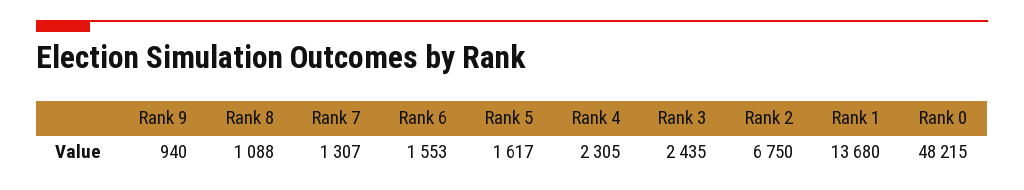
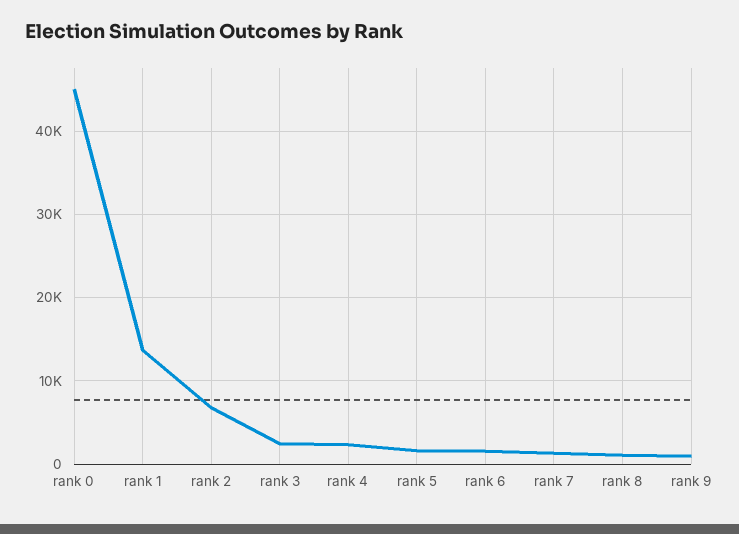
  {
    "Rank 9": 940,
    "Rank 8": 1088,
    "Rank 7": 1307,
    "Rank 6": 1553,
    "Rank 5": 1617,
    "Rank 4": 2305,
    "Rank 3": 2435,
    "Rank 2": 6750,
    "Rank 1": 13680,
-   "Rank 0": 48215
+   "Rank 0": 45000
  }

